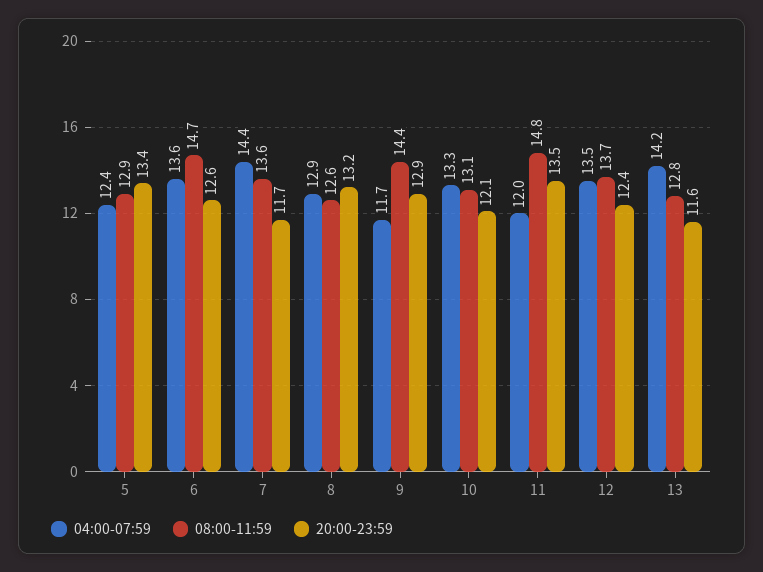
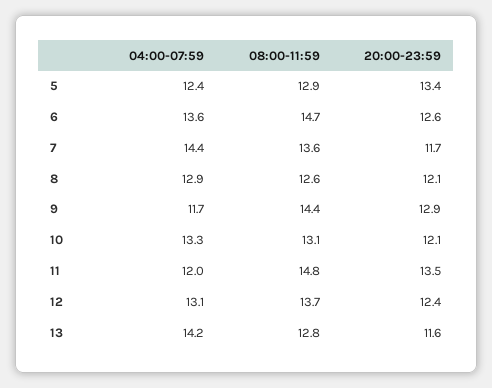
  {
    "04:00-07:59": {
      "5": 12.4,
      "6": 13.6,
      "7": 14.4,
      "8": 12.9,
      "9": 11.7,
      "10": 13.3,
      "11": 12,
-     "12": 13.5,
+     "12": 13.1,
      "13": 14.2
    },
    "08:00-11:59": {
      "5": 12.9,
      "6": 14.7,
      "7": 13.6,
      "8": 12.6,
      "9": 14.4,
      "10": 13.1,
      "11": 14.8,
      "12": 13.7,
      "13": 12.8
    },
    "20:00-23:59": {
      "5": 13.4,
      "6": 12.6,
      "7": 11.7,
-     "8": 13.2,
+     "8": 12.1,
      "9": 12.9,
      "10": 12.1,
      "11": 13.5,
      "12": 12.4,
      "13": 11.6
    }
  }

